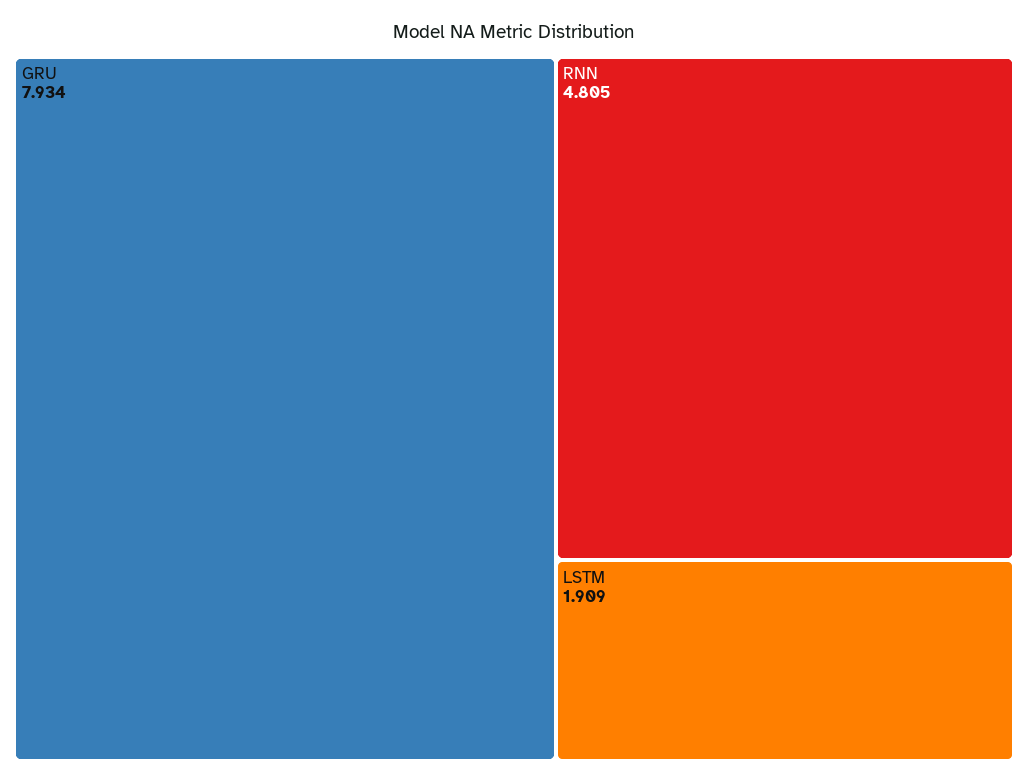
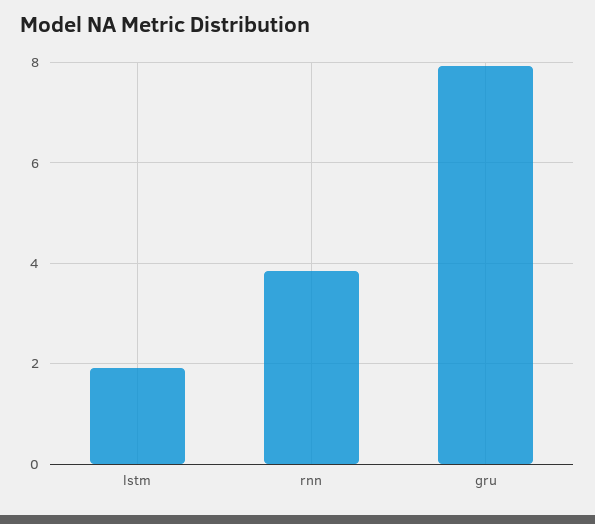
  {
    "GRU": 7.934,
-   "RNN": 4.805,
+   "RNN": 3.8,
    "LSTM": 1.909
  }

